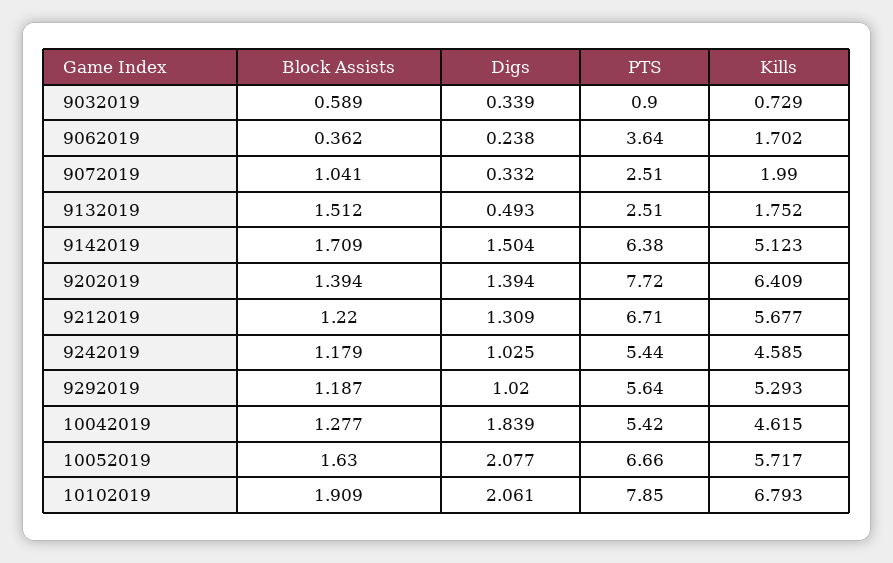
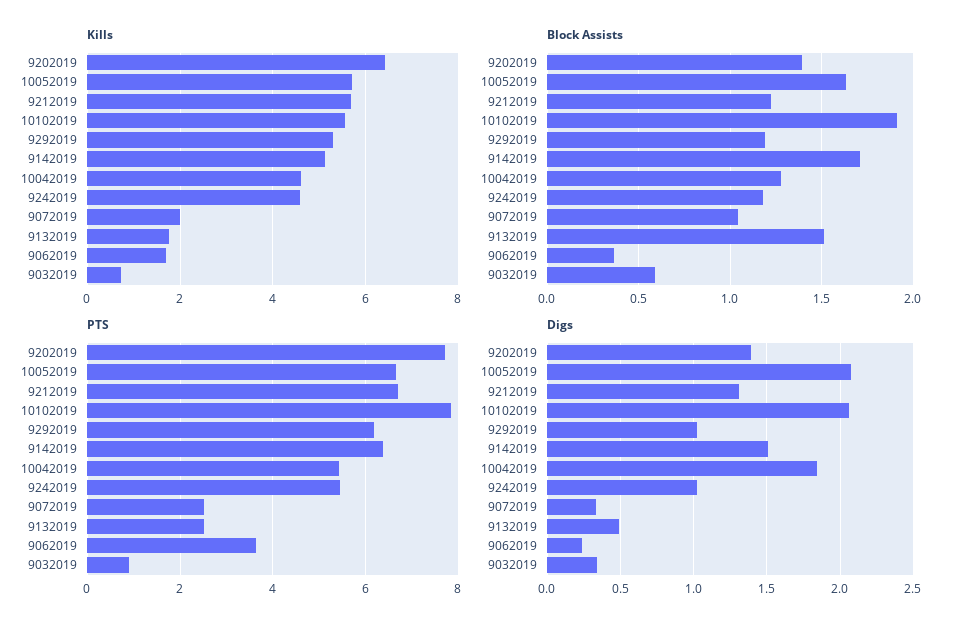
  {
    "Block Assists": {
      "9032019": 0.589,
      "9062019": 0.362,
      "9072019": 1.041,
      "9132019": 1.512,
      "9142019": 1.709,
      "9202019": 1.394,
      "9212019": 1.22,
      "9242019": 1.179,
      "9292019": 1.187,
      "10042019": 1.277,
      "10052019": 1.63,
      "10102019": 1.909
    },
    "Digs": {
      "9032019": 0.339,
      "9062019": 0.238,
      "9072019": 0.332,
      "9132019": 0.493,
      "9142019": 1.504,
      "9202019": 1.394,
      "9212019": 1.309,
      "9242019": 1.025,
      "9292019": 1.02,
      "10042019": 1.839,
      "10052019": 2.077,
      "10102019": 2.061
    },
    "PTS": {
      "9032019": 0.9,
      "9062019": 3.64,
      "9072019": 2.51,
      "9132019": 2.51,
      "9142019": 6.38,
      "9202019": 7.72,
      "9212019": 6.71,
      "9242019": 5.44,
-     "9292019": 5.64,
+     "9292019": 6.2,
      "10042019": 5.42,
      "10052019": 6.66,
      "10102019": 7.85
    },
    "Kills": {
      "9032019": 0.729,
      "9062019": 1.702,
      "9072019": 1.99,
      "9132019": 1.752,
      "9142019": 5.123,
      "9202019": 6.409,
      "9212019": 5.677,
      "9242019": 4.585,
      "9292019": 5.293,
      "10042019": 4.615,
      "10052019": 5.717,
-     "10102019": 6.793
+     "10102019": 5.6
    }
  }

